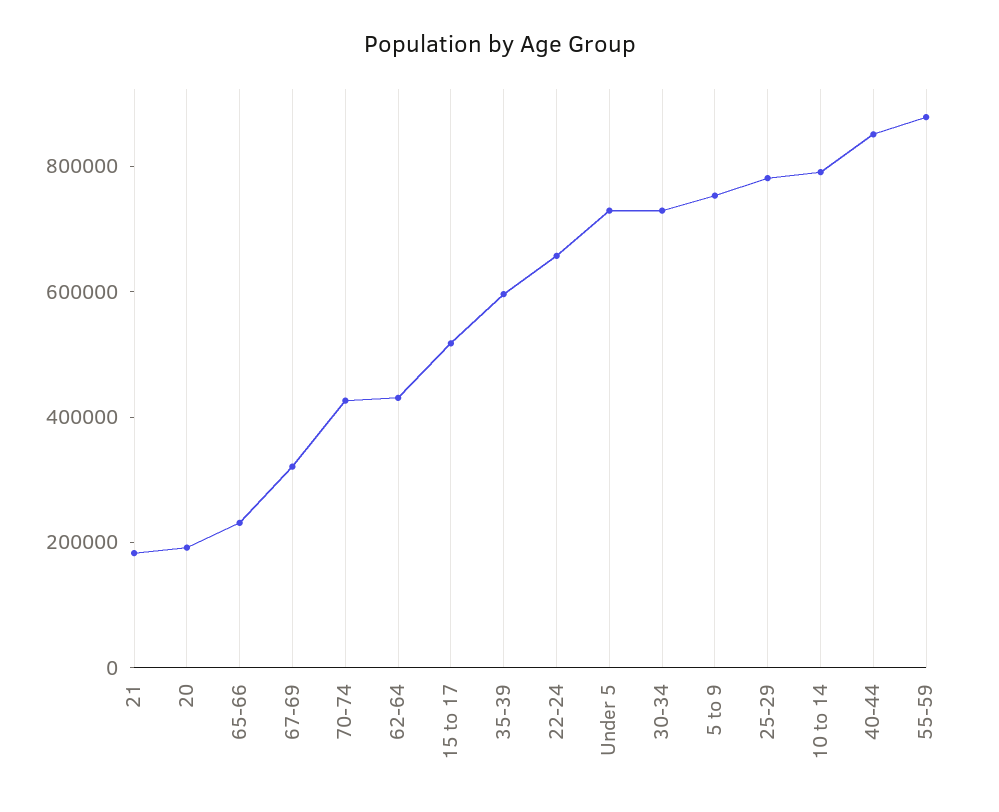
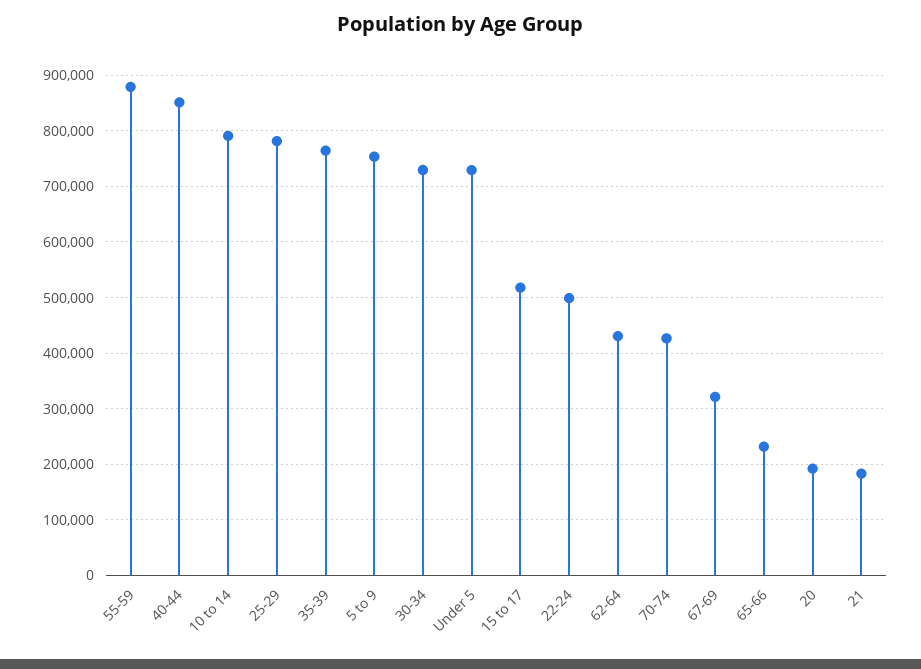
  {
    "21": 180000,
    "20": 200000,
    "65-66": 240000,
    "67-69": 320000,
    "70-74": 420000,
    "62-64": 440000,
    "15 to 17": 520000,
-   "35-39": 600000,
+   "35-39": 760000,
-   "22-24": 650000,
+   "22-24": 500000,
    "Under 5": 720000,
    "30-34": 720000,
    "5 to 9": 760000,
    "25-29": 780000,
    "10 to 14": 800000,
    "40-44": 860000,
    "55-59": 880000
  }

